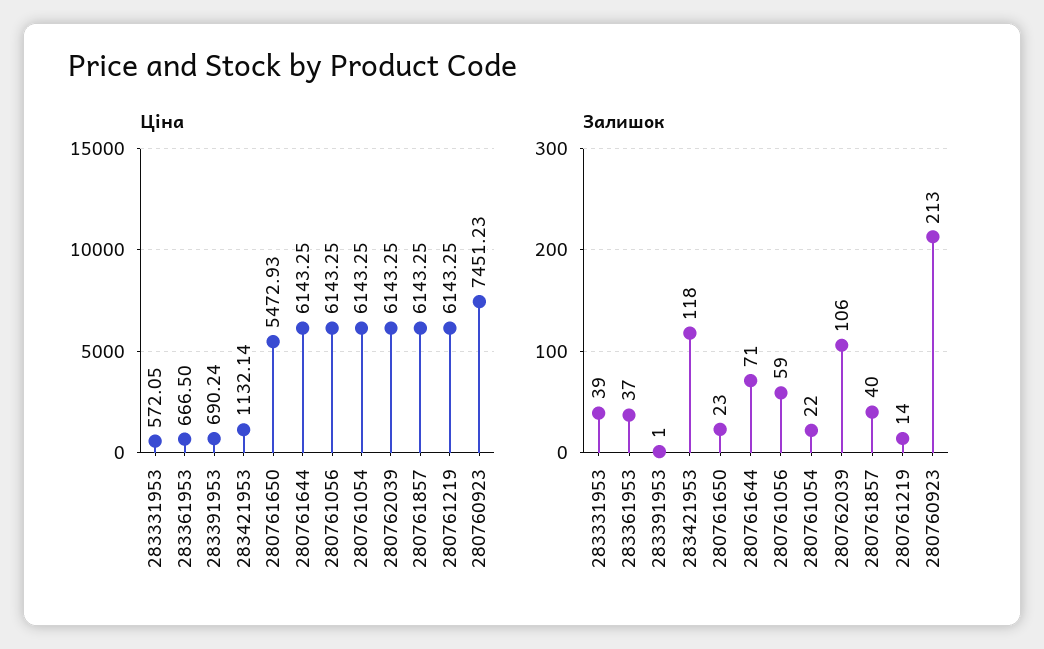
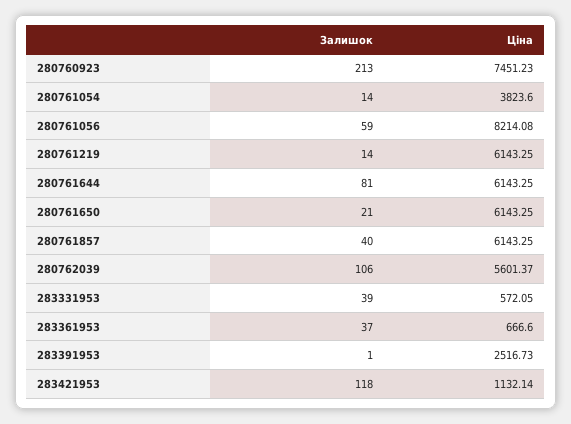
  {
    "Ціна": {
      "283331953": 572.05,
-     "283361953": 666.5,
+     "283361953": 666.6,
-     "283391953": 690.24,
+     "283391953": 2516.73,
      "283421953": 1132.14,
-     "280761650": 5472.93,
+     "280761650": 6143.25,
      "280761644": 6143.25,
-     "280761056": 6143.25,
+     "280761056": 8214.08,
-     "280761054": 6143.25,
+     "280761054": 3823.6,
-     "280762039": 6143.25,
+     "280762039": 5601.37,
      "280761857": 6143.25,
      "280761219": 6143.25,
      "280760923": 7451.23
    },
    "Залишок": {
      "283331953": 39,
      "283361953": 37,
      "283391953": 1,
      "283421953": 118,
-     "280761650": 23,
+     "280761650": 21,
-     "280761644": 71,
+     "280761644": 81,
      "280761056": 59,
-     "280761054": 22,
+     "280761054": 14,
      "280762039": 106,
      "280761857": 40,
      "280761219": 14,
      "280760923": 213
    }
  }

